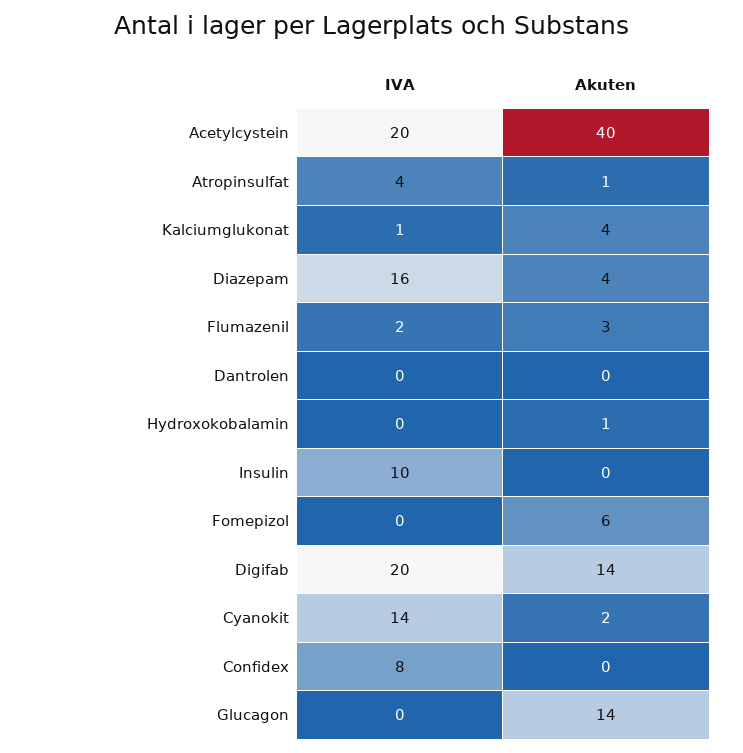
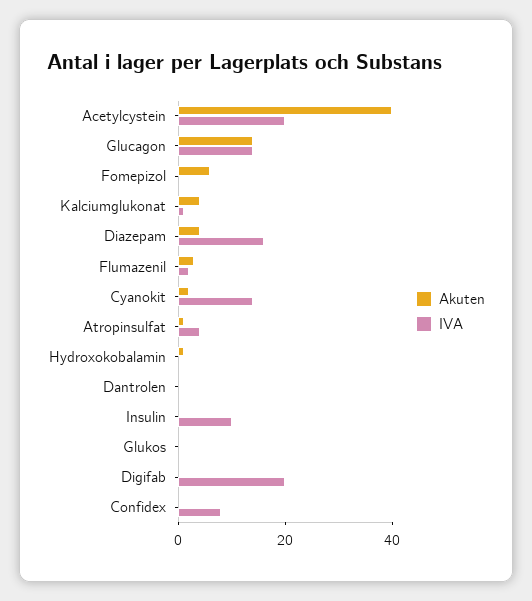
  {
    "IVA": {
      "Acetylcystein": 20,
      "Atropinsulfat": 4,
      "Kalciumglukonat": 1,
      "Diazepam": 16,
      "Flumazenil": 2,
      "Dantrolen": 0,
      "Hydroxokobalamin": 0,
      "Insulin": 10,
      "Fomepizol": 0,
      "Digifab": 20,
      "Cyanokit": 14,
      "Confidex": 8,
-     "Glucagon": 0
+     "Glucagon": 15,
+     "Glukos": 0
    },
    "Akuten": {
      "Acetylcystein": 40,
      "Atropinsulfat": 1,
      "Kalciumglukonat": 4,
      "Diazepam": 4,
      "Flumazenil": 3,
      "Dantrolen": 0,
      "Hydroxokobalamin": 1,
      "Insulin": 0,
      "Fomepizol": 6,
-     "Digifab": 14,
+     "Digifab": 0,
      "Cyanokit": 2,
      "Confidex": 0,
-     "Glucagon": 14
+     "Glucagon": 14,
+     "Glukos": 0
    }
  }

